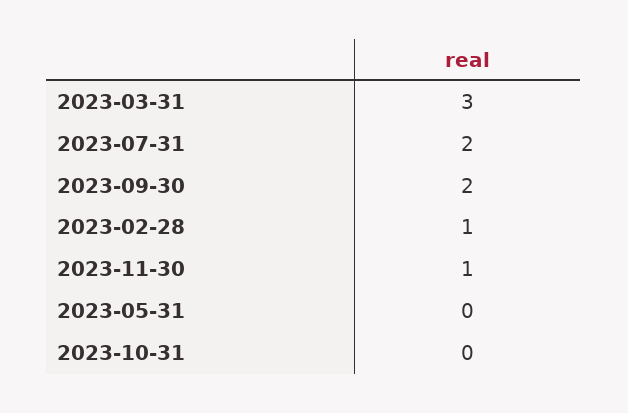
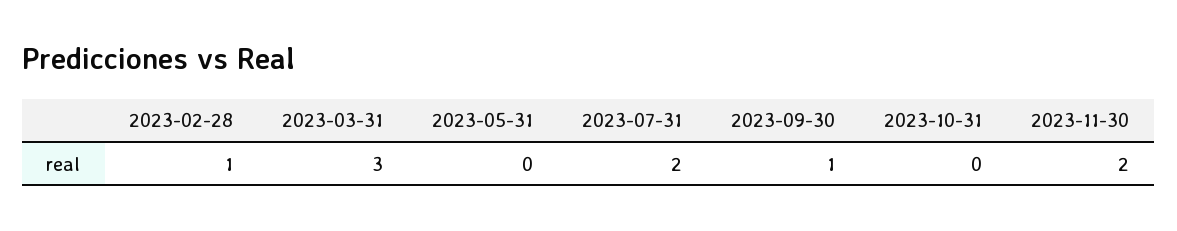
  {
    "2023-03-31": 3,
    "2023-07-31": 2,
-   "2023-09-30": 2,
+   "2023-09-30": 1,
    "2023-02-28": 1,
-   "2023-11-30": 1,
+   "2023-11-30": 2,
    "2023-05-31": 0,
    "2023-10-31": 0
  }

